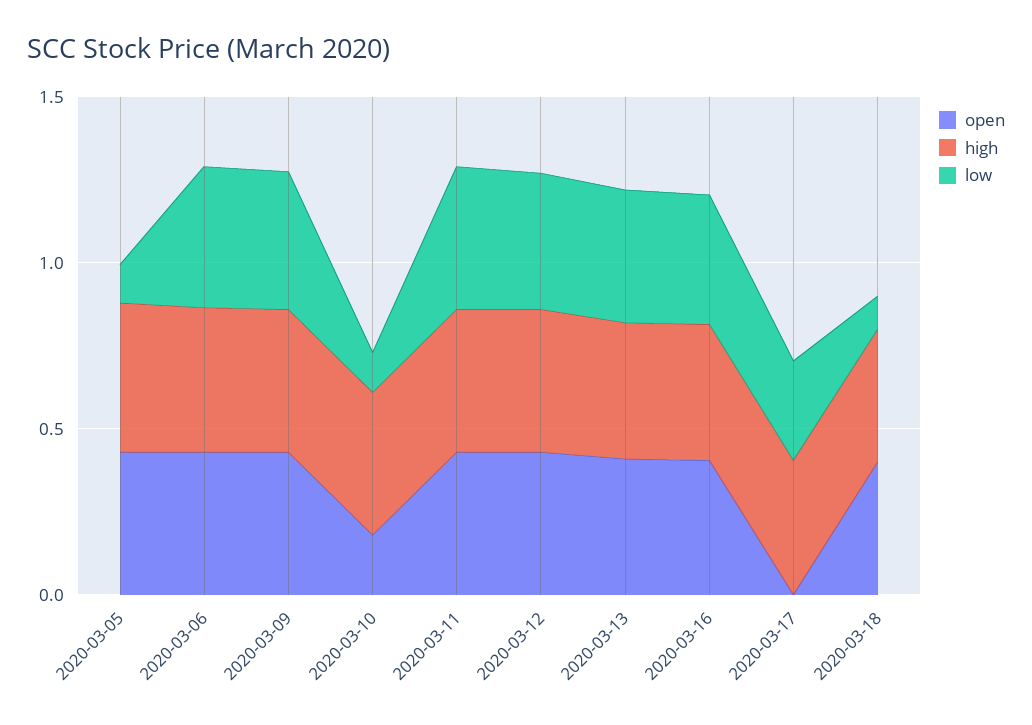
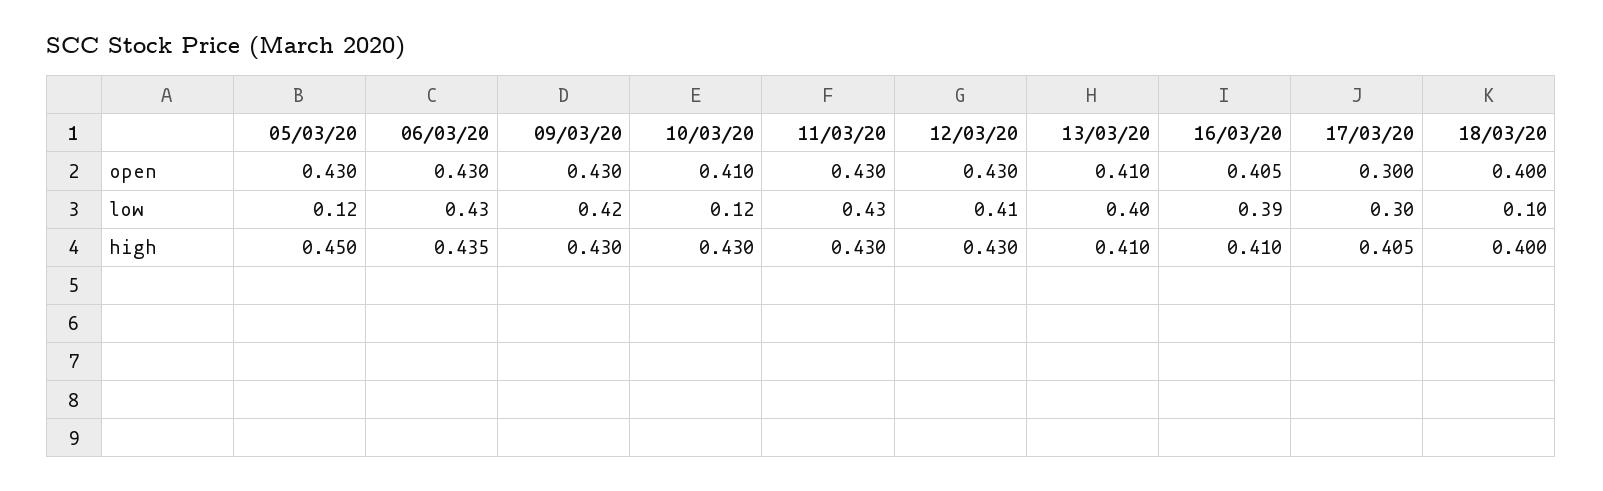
  {
    "open": {
      "2020-03-05": 0.43,
      "2020-03-06": 0.43,
      "2020-03-09": 0.43,
-     "2020-03-10": 0.2,
+     "2020-03-10": 0.41,
      "2020-03-11": 0.43,
      "2020-03-12": 0.43,
      "2020-03-13": 0.41,
      "2020-03-16": 0.405,
-     "2020-03-17": 0,
+     "2020-03-17": 0.3,
      "2020-03-18": 0.4
    },
    "high": {
      "2020-03-05": 0.45,
      "2020-03-06": 0.435,
      "2020-03-09": 0.43,
      "2020-03-10": 0.43,
      "2020-03-11": 0.43,
      "2020-03-12": 0.43,
      "2020-03-13": 0.41,
      "2020-03-16": 0.41,
      "2020-03-17": 0.405,
      "2020-03-18": 0.4
    },
    "low": {
      "2020-03-05": 0.12,
      "2020-03-06": 0.43,
      "2020-03-09": 0.42,
      "2020-03-10": 0.12,
      "2020-03-11": 0.43,
      "2020-03-12": 0.41,
      "2020-03-13": 0.4,
      "2020-03-16": 0.39,
      "2020-03-17": 0.3,
      "2020-03-18": 0.1
    }
  }

